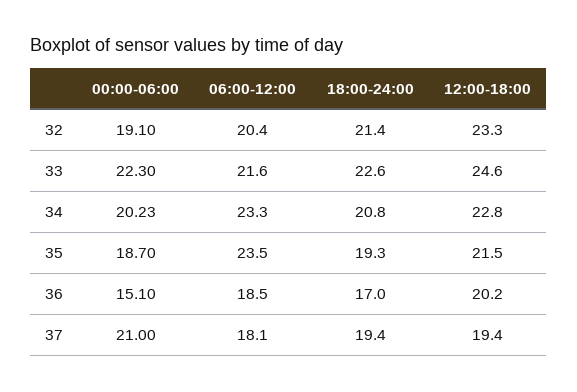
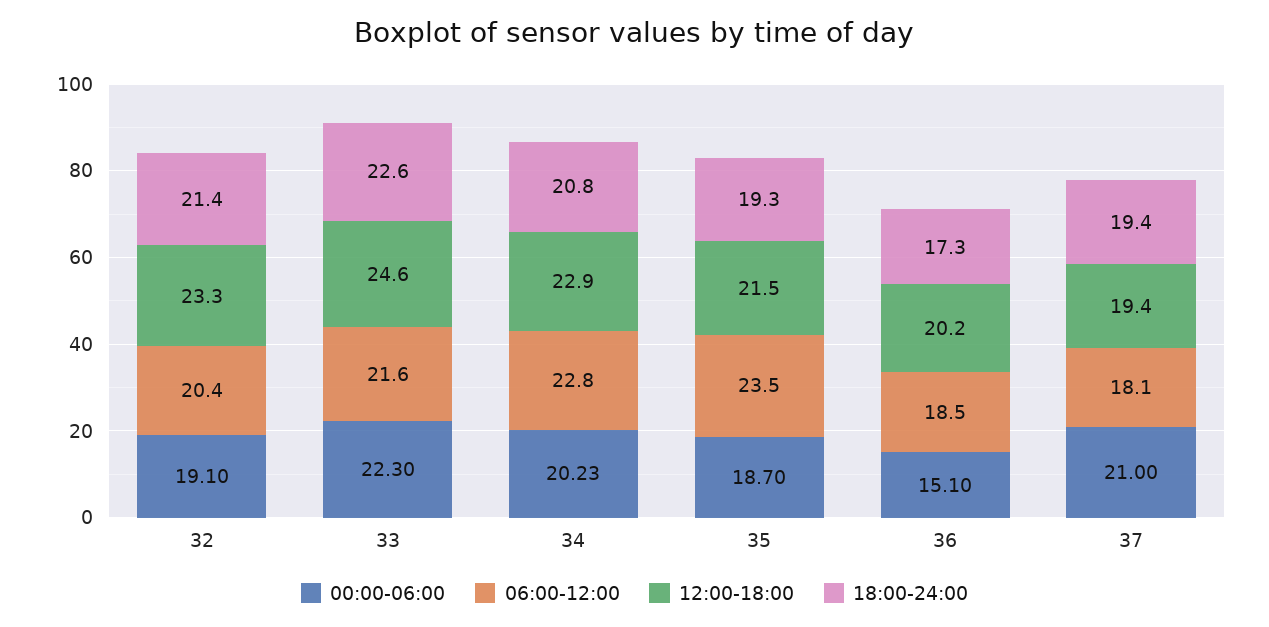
  {
    "00:00-06:00": {
      "32": 19.1,
      "33": 22.3,
      "34": 20.23,
      "35": 18.7,
      "36": 15.1,
      "37": 21
    },
    "06:00-12:00": {
      "32": 20.4,
      "33": 21.6,
-     "34": 23.3,
+     "34": 22.8,
      "35": 23.5,
      "36": 18.5,
      "37": 18.1
    },
    "18:00-24:00": {
      "32": 21.4,
      "33": 22.6,
      "34": 20.8,
      "35": 19.3,
-     "36": 17,
+     "36": 17.3,
      "37": 19.4
    },
    "12:00-18:00": {
      "32": 23.3,
      "33": 24.6,
-     "34": 22.8,
+     "34": 22.9,
      "35": 21.5,
      "36": 20.2,
      "37": 19.4
    }
  }

